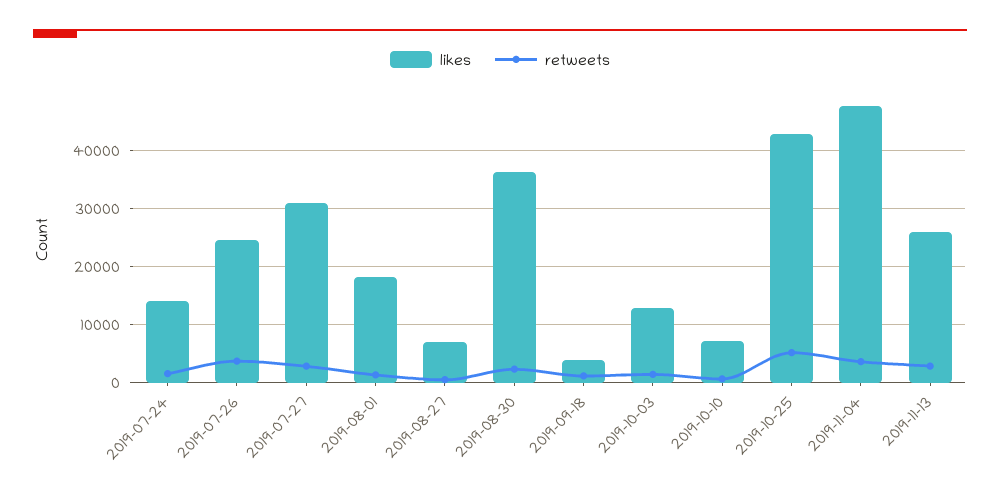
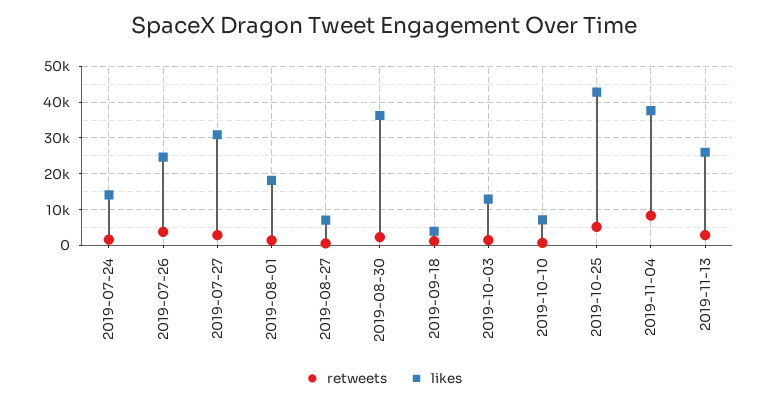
  {
    "likes": {
      "2019-07-24": 14000,
      "2019-07-26": 24000,
      "2019-07-27": 30000,
      "2019-08-01": 18000,
      "2019-08-27": 8000,
      "2019-08-30": 36000,
      "2019-09-18": 4000,
      "2019-10-03": 12000,
      "2019-10-10": 8000,
      "2019-10-25": 42000,
-     "2019-11-04": 48000,
+     "2019-11-04": 38000,
      "2019-11-13": 26000
    },
    "retweets": {
      "2019-07-24": 2000,
      "2019-07-26": 4000,
      "2019-07-27": 2000,
      "2019-08-01": 2000,
      "2019-08-27": 0,
      "2019-08-30": 2000,
      "2019-09-18": 2000,
      "2019-10-03": 2000,
      "2019-10-10": 0,
      "2019-10-25": 6000,
-     "2019-11-04": 4000,
+     "2019-11-04": 8000,
      "2019-11-13": 2000
    }
  }

